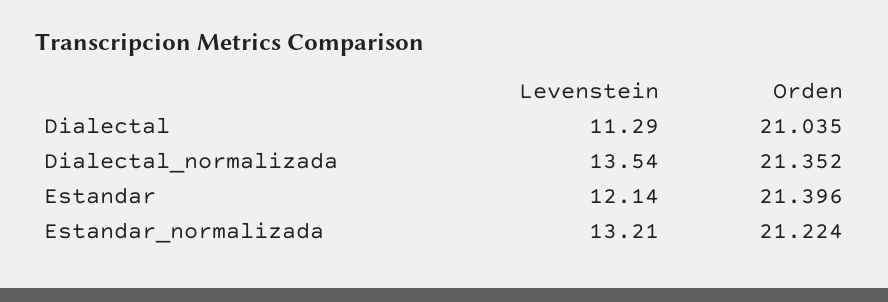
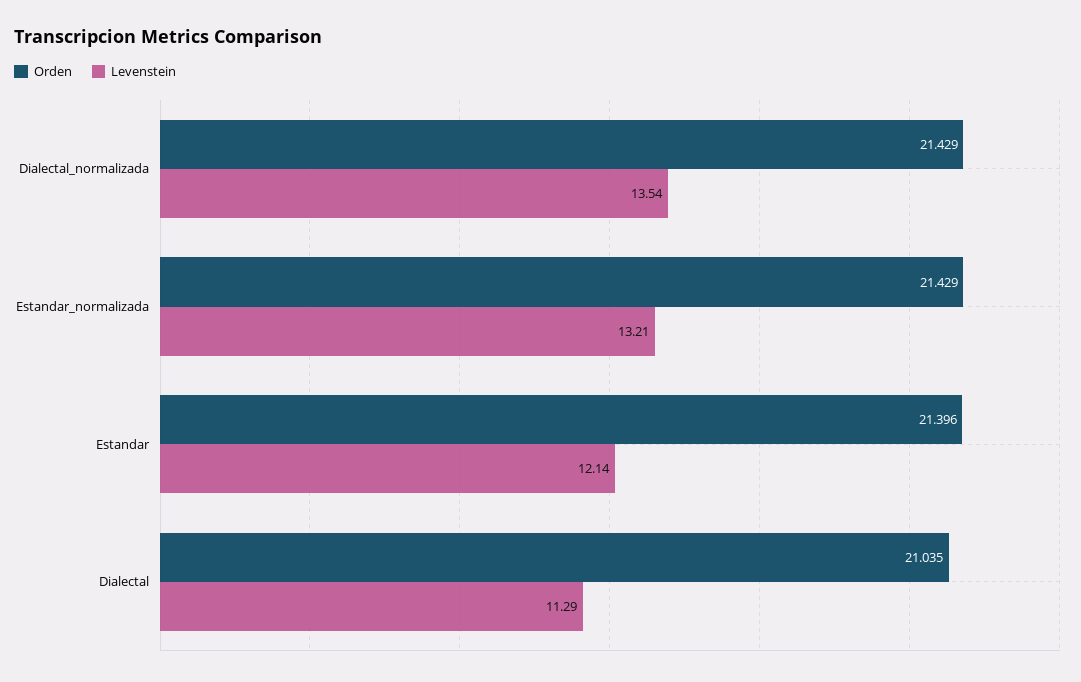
  {
    "Levenstein": {
      "Dialectal": 11.29,
      "Dialectal_normalizada": 13.54,
      "Estandar": 12.14,
      "Estandar_normalizada": 13.21
    },
    "Orden": {
      "Dialectal": 21.035,
-     "Dialectal_normalizada": 21.352,
+     "Dialectal_normalizada": 21.429,
      "Estandar": 21.396,
-     "Estandar_normalizada": 21.224
+     "Estandar_normalizada": 21.429
    }
  }

